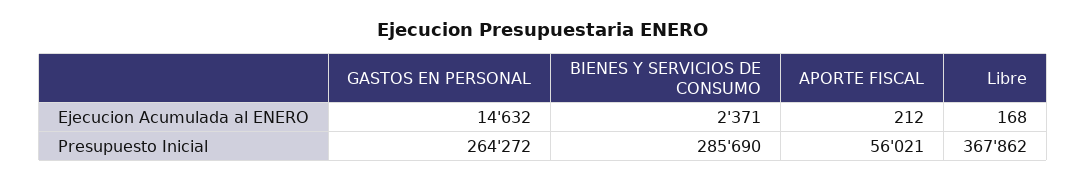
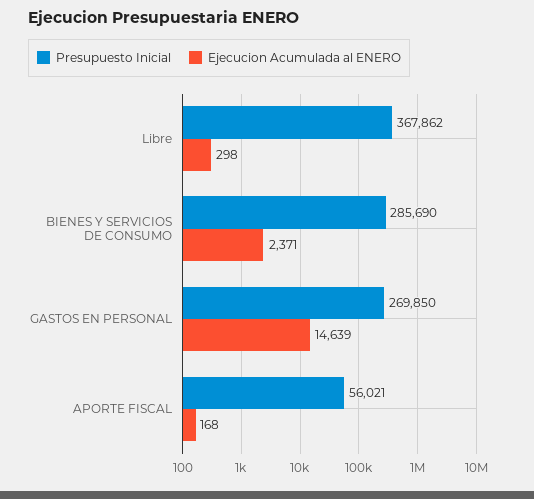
  {
    "Ejecucion Acumulada al ENERO": {
-     "GASTOS EN PERSONAL": 14632,
+     "GASTOS EN PERSONAL": 14639,
      "BIENES Y SERVICIOS DE CONSUMO": 2371,
-     "APORTE FISCAL": 212,
+     "APORTE FISCAL": 168,
-     "Libre": 168
+     "Libre": 298
    },
    "Presupuesto Inicial": {
-     "GASTOS EN PERSONAL": 264272,
+     "GASTOS EN PERSONAL": 269850,
      "BIENES Y SERVICIOS DE CONSUMO": 285690,
      "APORTE FISCAL": 56021,
      "Libre": 367862
    }
  }

